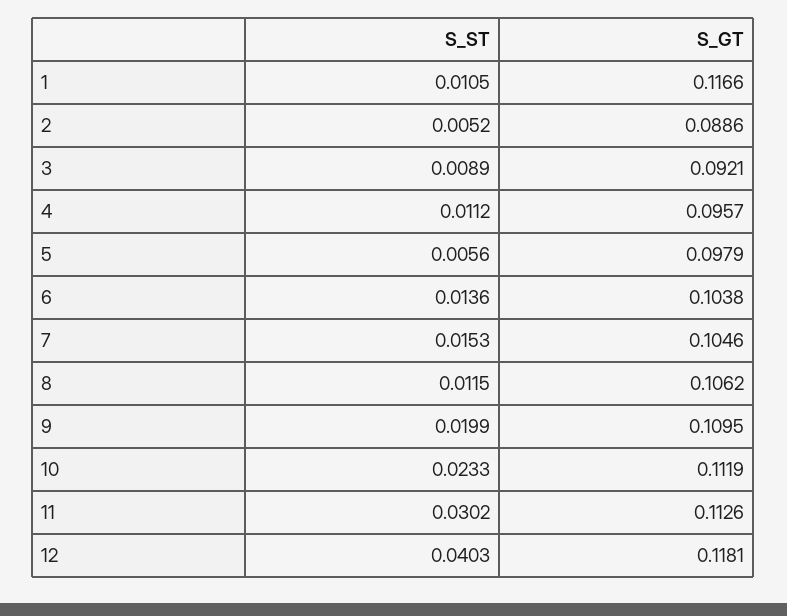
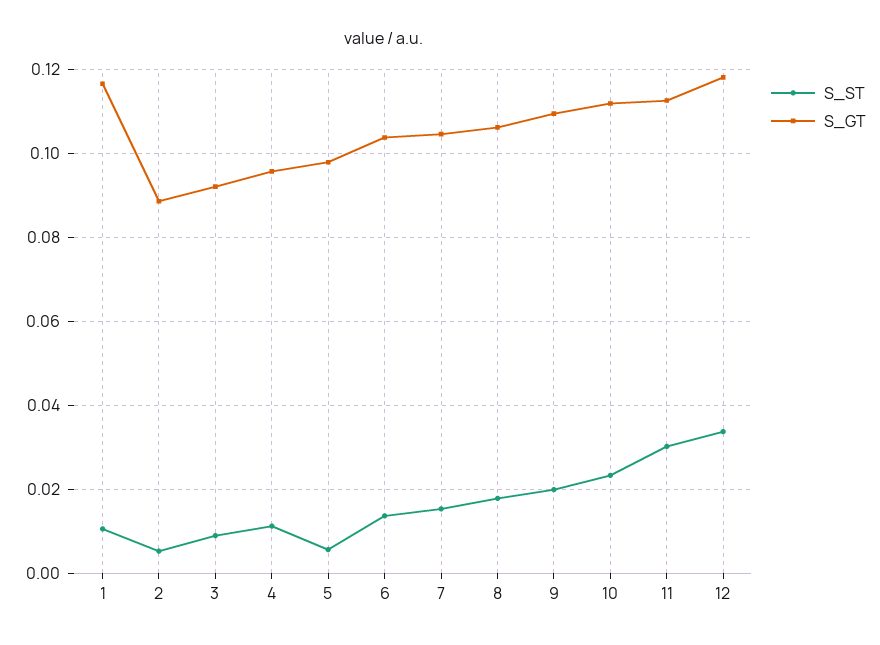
  {
    "S_ST": {
      "1": 0.0105,
      "2": 0.0052,
      "3": 0.0089,
      "4": 0.0112,
      "5": 0.0056,
      "6": 0.0136,
      "7": 0.0153,
-     "8": 0.0115,
+     "8": 0.018,
      "9": 0.0199,
      "10": 0.0233,
      "11": 0.0302,
-     "12": 0.0403
+     "12": 0.034
    },
    "S_GT": {
      "1": 0.1166,
      "2": 0.0886,
      "3": 0.0921,
      "4": 0.0957,
      "5": 0.0979,
      "6": 0.1038,
      "7": 0.1046,
      "8": 0.1062,
      "9": 0.1095,
      "10": 0.1119,
      "11": 0.1126,
      "12": 0.1181
    }
  }

